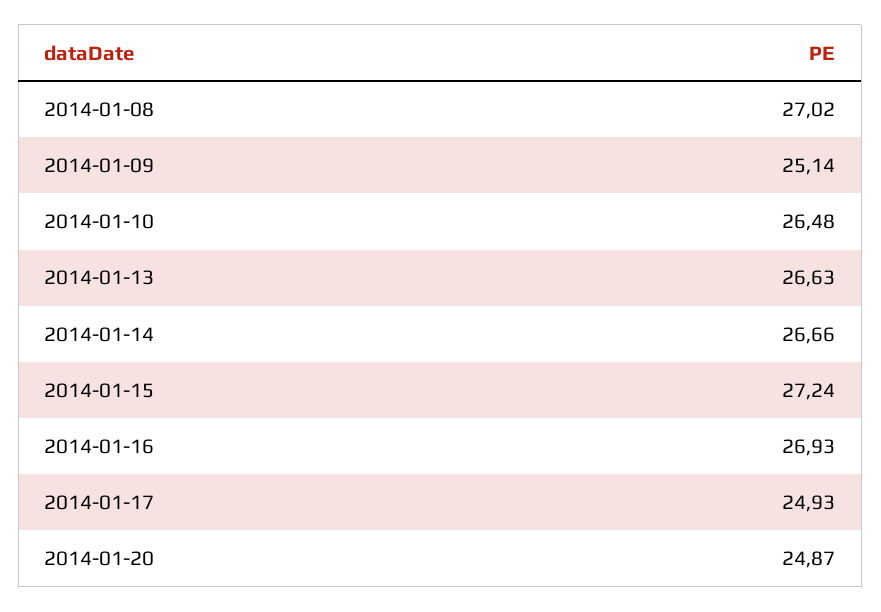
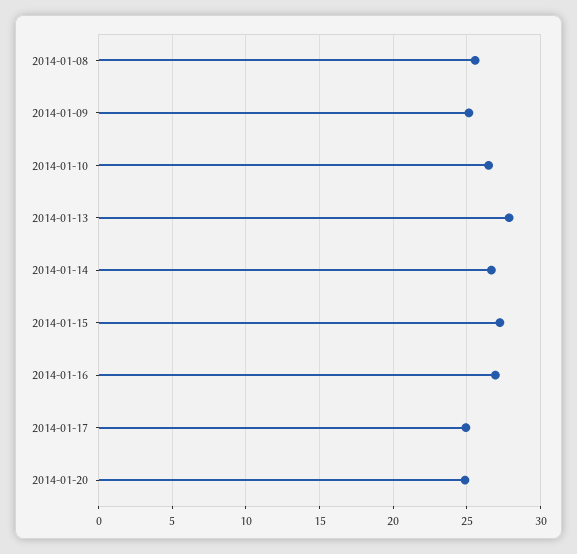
  {
-   "2014-01-08": 27.02,
+   "2014-01-08": 25.5,
    "2014-01-09": 25.14,
    "2014-01-10": 26.48,
-   "2014-01-13": 26.63,
+   "2014-01-13": 28,
    "2014-01-14": 26.66,
    "2014-01-15": 27.24,
    "2014-01-16": 26.93,
    "2014-01-17": 24.93,
    "2014-01-20": 24.87
  }

